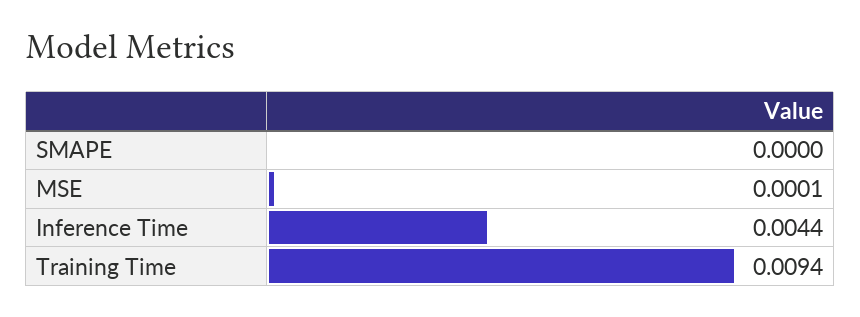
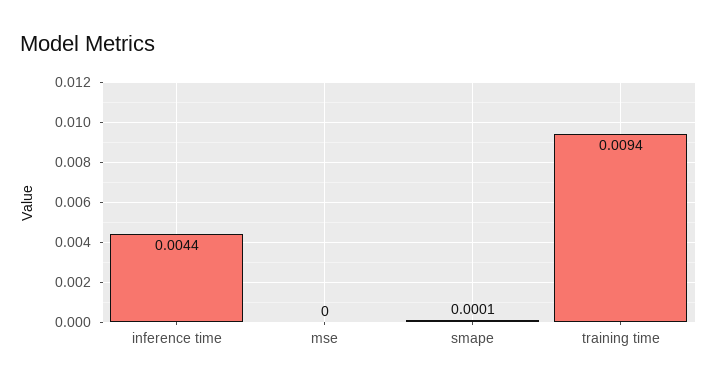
  {
-   "SMAPE": 0,
+   "SMAPE": 0.0001,
-   "MSE": 0.0001,
+   "MSE": 0,
    "Inference Time": 0.0044,
    "Training Time": 0.0094
  }

